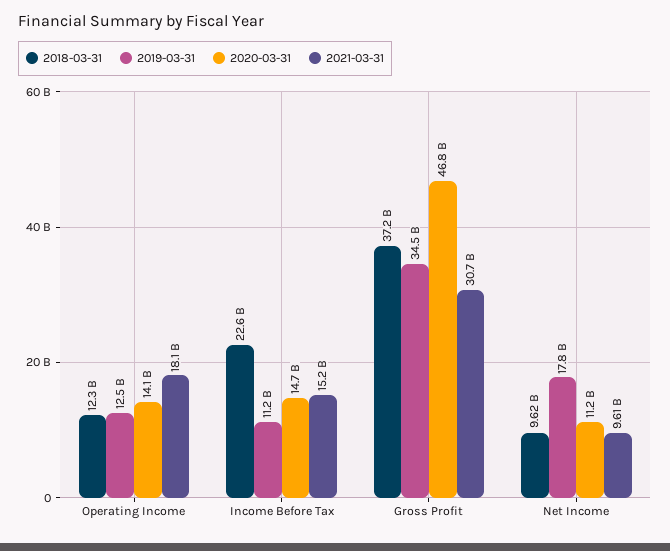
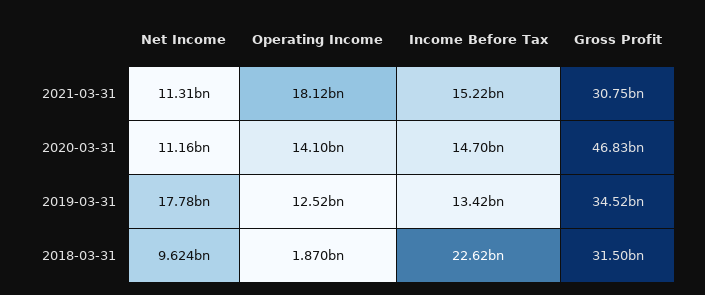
  {
    "2018-03-31": {
-     "Operating Income": 12300000000,
+     "Operating Income": 1870000000,
      "Income Before Tax": 22620000000,
-     "Gross Profit": 37200000000,
+     "Gross Profit": 31500000000,
      "Net Income": 9624000000
    },
    "2019-03-31": {
      "Operating Income": 12520000000,
-     "Income Before Tax": 11200000000,
+     "Income Before Tax": 13420000000,
      "Gross Profit": 34520000000,
      "Net Income": 17780000000
    },
    "2020-03-31": {
      "Operating Income": 14100000000,
      "Income Before Tax": 14700000000,
      "Gross Profit": 46830000000,
      "Net Income": 11160000000
    },
    "2021-03-31": {
      "Operating Income": 18120000000,
      "Income Before Tax": 15220000000,
      "Gross Profit": 30750000000,
-     "Net Income": 9610000000
+     "Net Income": 11310000000
    }
  }

